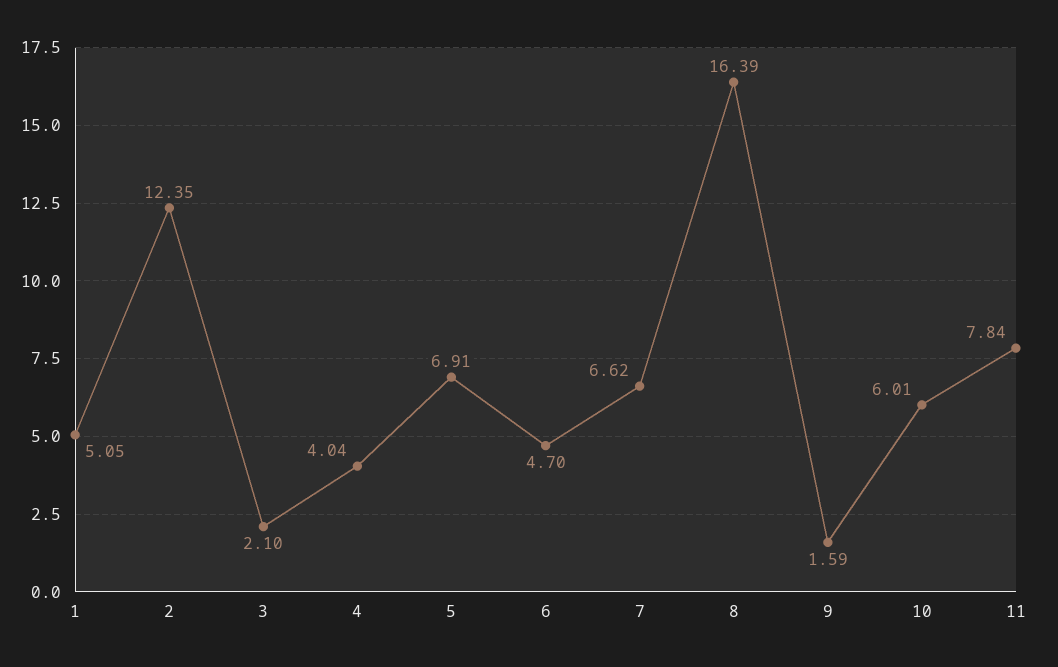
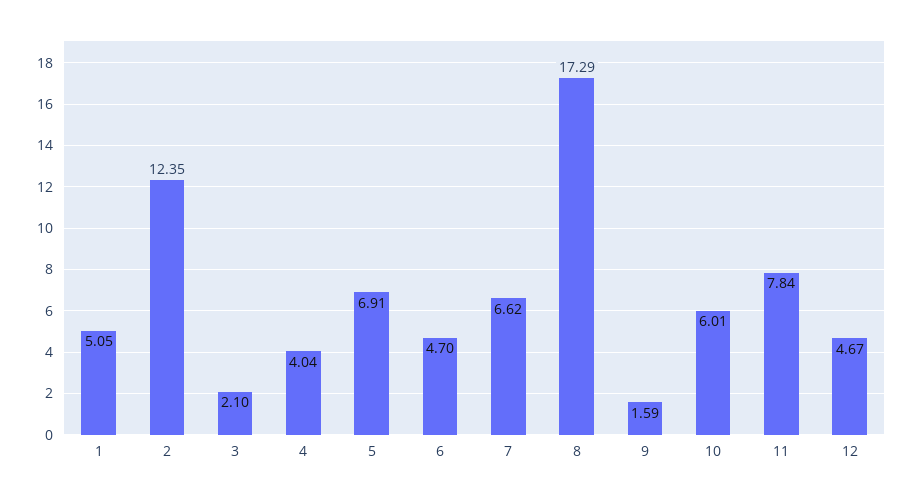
  {
    "1": 5.05,
    "2": 12.35,
    "3": 2.1,
    "4": 4.04,
    "5": 6.91,
    "6": 4.7,
    "7": 6.62,
-   "8": 16.39,
+   "8": 17.29,
    "9": 1.59,
    "10": 6.01,
-   "11": 7.84
+   "11": 7.84,
+   "12": 4.67
  }

